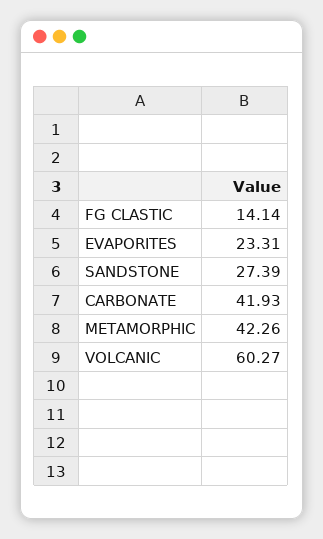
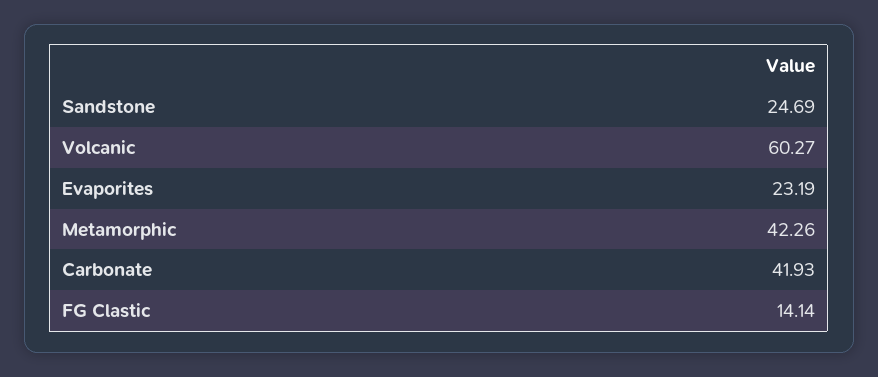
  {
    "FG CLASTIC": 14.14,
-   "EVAPORITES": 23.31,
+   "EVAPORITES": 23.19,
-   "SANDSTONE": 27.39,
+   "SANDSTONE": 24.69,
    "CARBONATE": 41.93,
    "METAMORPHIC": 42.26,
    "VOLCANIC": 60.27
  }

